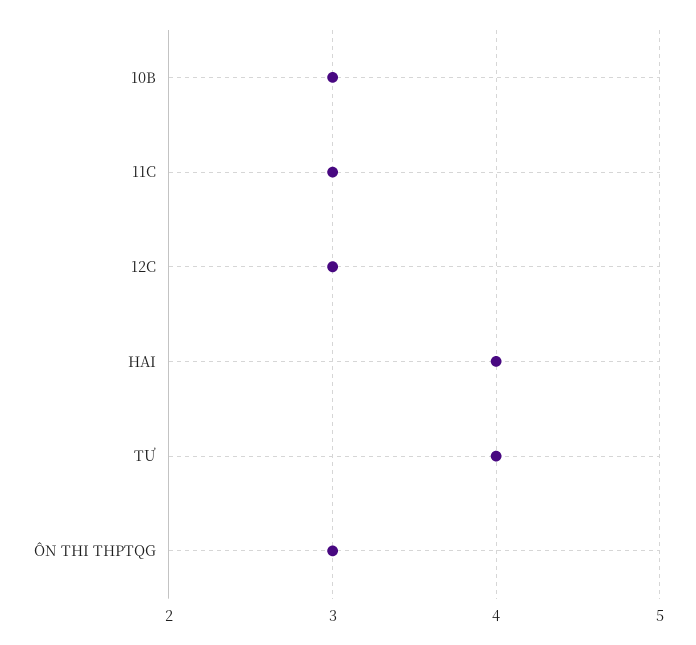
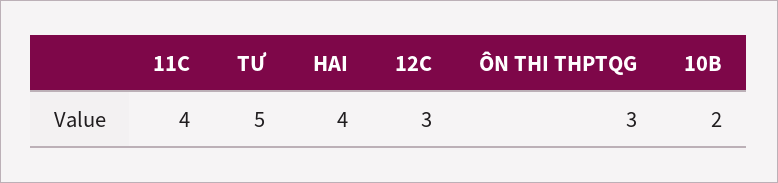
  {
-   "10B": 3,
+   "10B": 2,
-   "11C": 3,
+   "11C": 4,
    "12C": 3,
    "HAI": 4,
-   "TƯ": 4,
+   "TƯ": 5,
    "ÔN THI THPTQG": 3
  }

